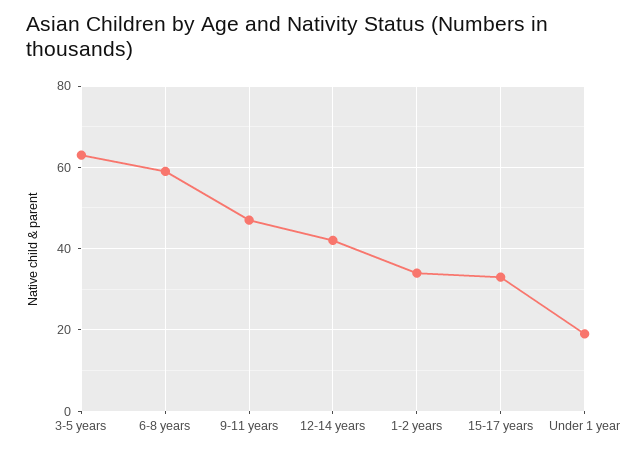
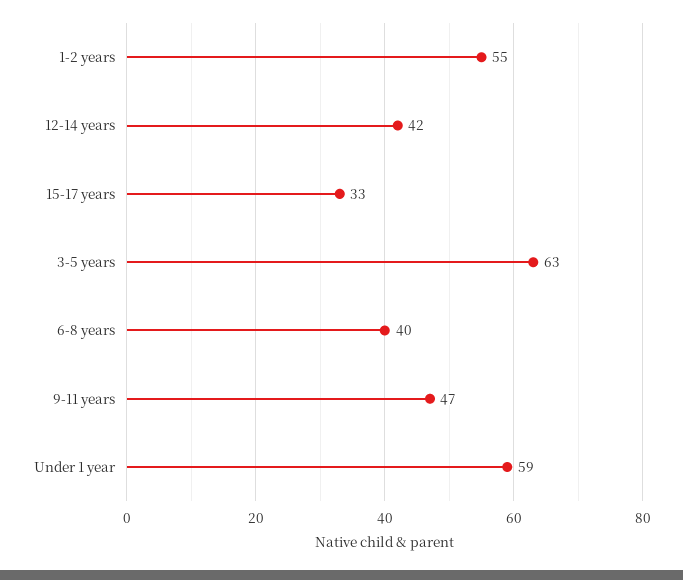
  {
    "3-5 years": 63,
-   "6-8 years": 60,
+   "6-8 years": 40,
    "9-11 years": 47,
    "12-14 years": 42,
-   "1-2 years": 35,
+   "1-2 years": 55,
    "15-17 years": 33,
-   "Under 1 year": 20
+   "Under 1 year": 59
  }

